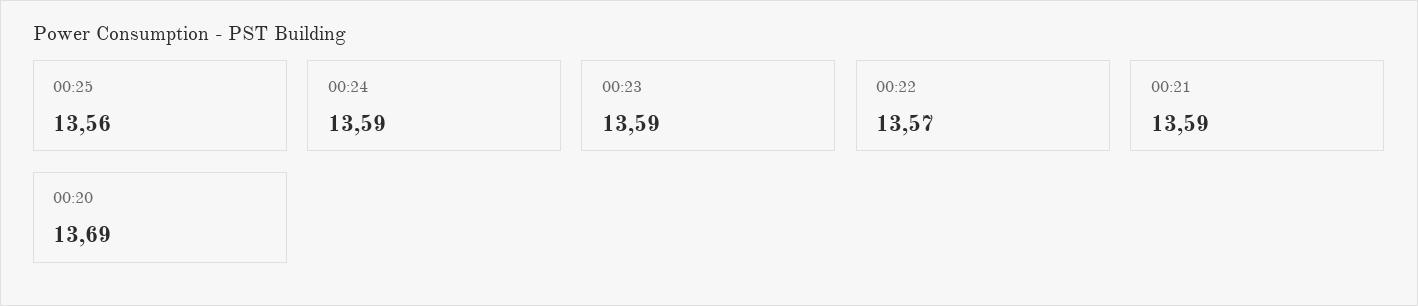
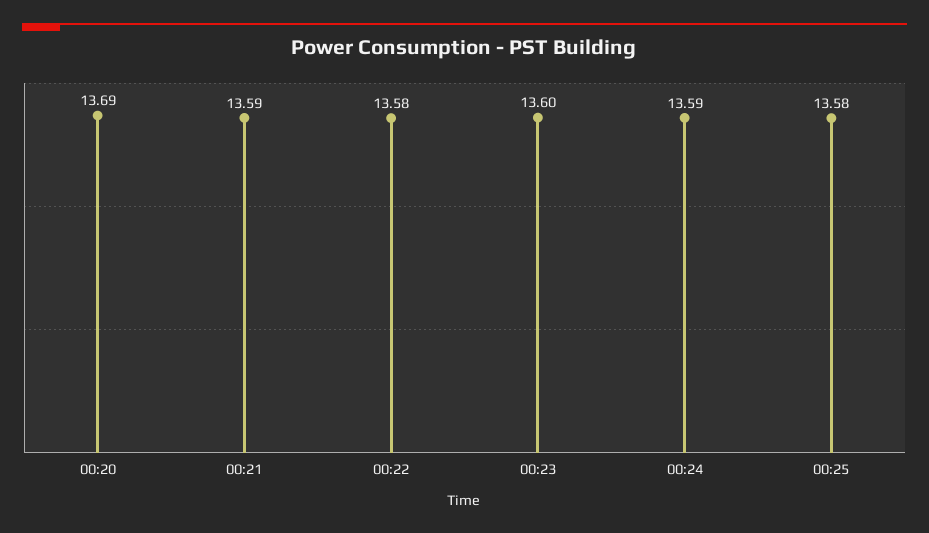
  {
-   "00:25": 13.56,
+   "00:25": 13.58,
    "00:24": 13.59,
-   "00:23": 13.59,
+   "00:23": 13.6,
-   "00:22": 13.57,
+   "00:22": 13.58,
    "00:21": 13.59,
    "00:20": 13.69
  }

